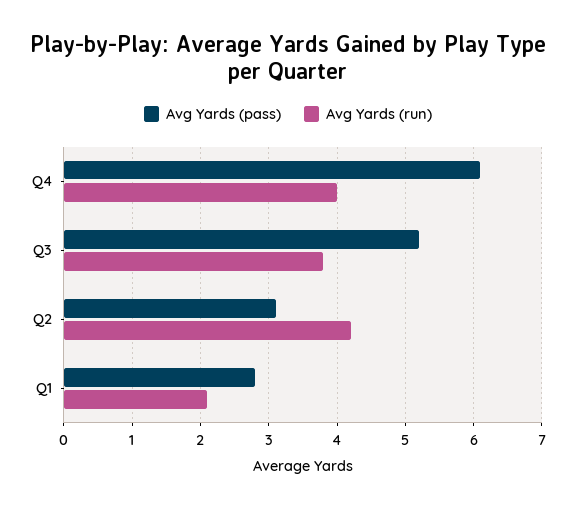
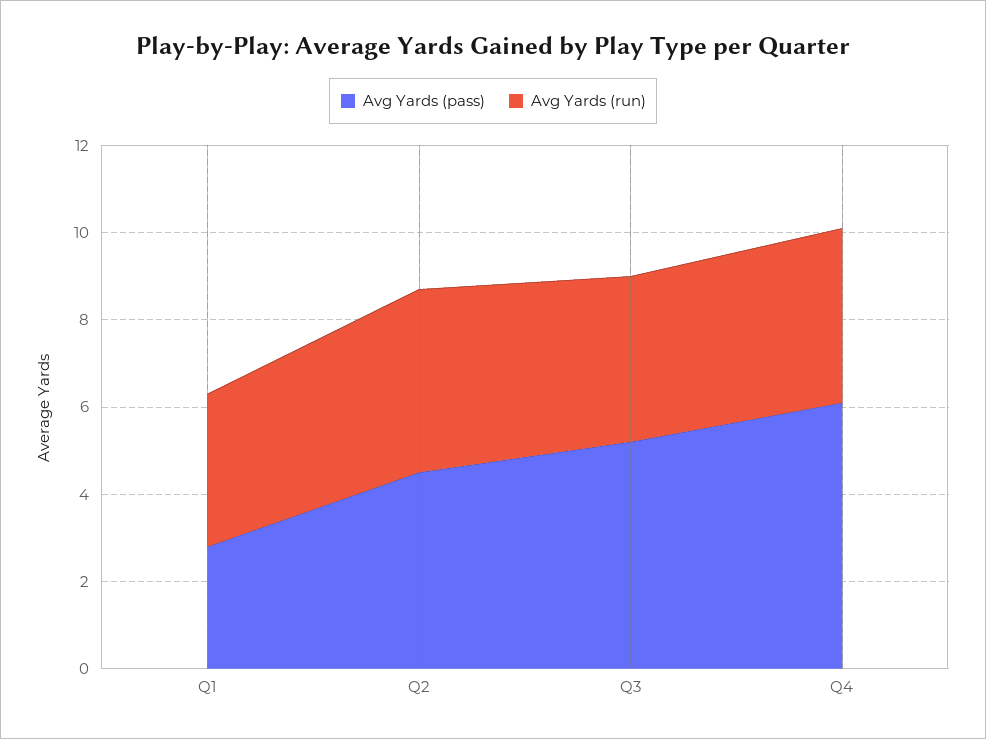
  {
    "Avg Yards (pass)": {
      "Q4": 6.1,
      "Q3": 5.2,
-     "Q2": 3.1,
+     "Q2": 4.5,
      "Q1": 2.8
    },
    "Avg Yards (run)": {
      "Q4": 4,
      "Q3": 3.8,
      "Q2": 4.2,
-     "Q1": 2.1
+     "Q1": 3.5
    }
  }

